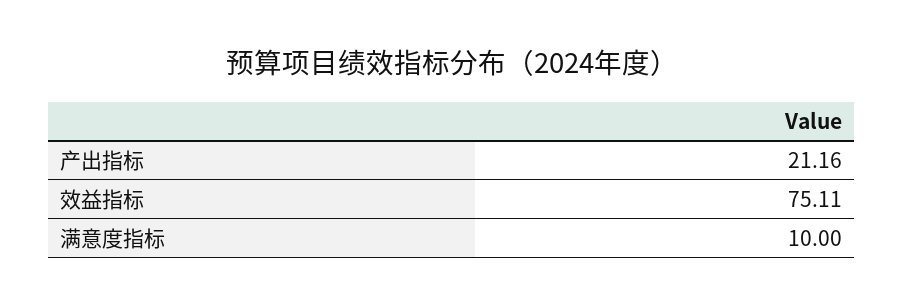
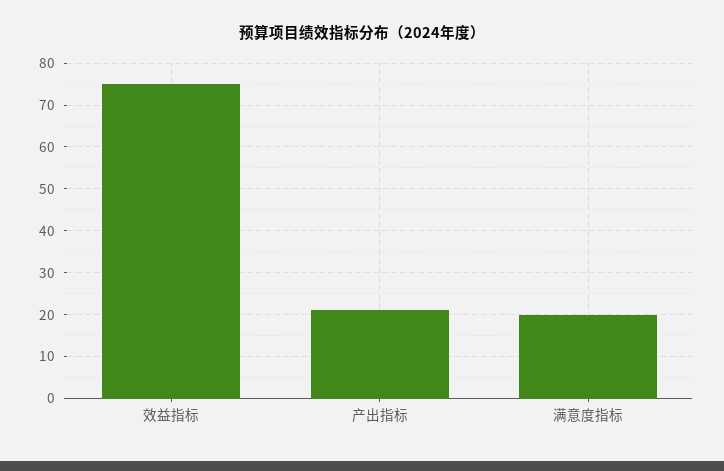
  {
    "产出指标": 21.16,
    "效益指标": 75.11,
-   "满意度指标": 10
+   "满意度指标": 20
  }

